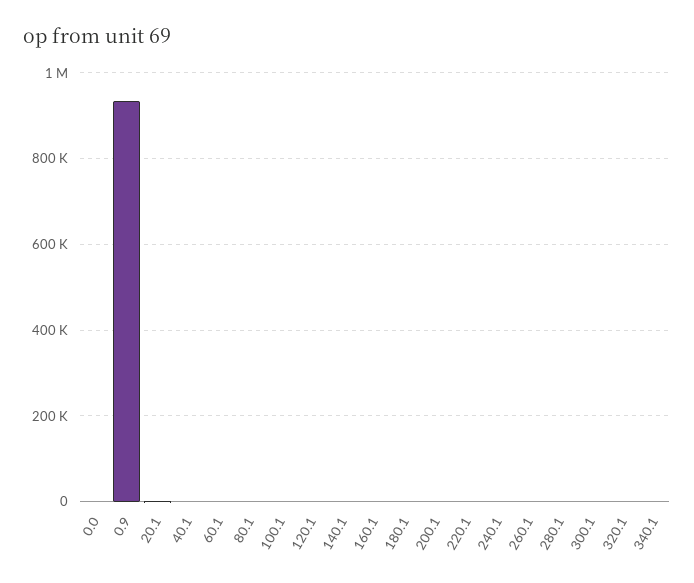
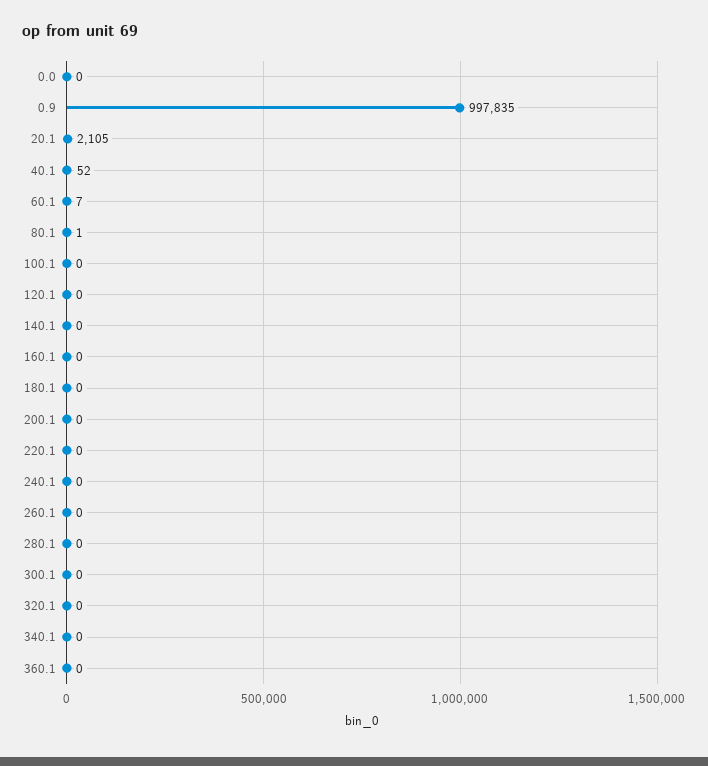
  {
    "0.0": 0,
-   "0.9": 940000,
+   "0.9": 997835,
    "20.1": 2105,
    "40.1": 52,
    "60.1": 7,
    "80.1": 1,
    "100.1": 0,
    "120.1": 0,
    "140.1": 0,
    "160.1": 0,
    "180.1": 0,
    "200.1": 0,
    "220.1": 0,
    "240.1": 0,
    "260.1": 0,
    "280.1": 0,
    "300.1": 0,
    "320.1": 0,
-   "340.1": 0
+   "340.1": 0,
+   "360.1": 0
  }

